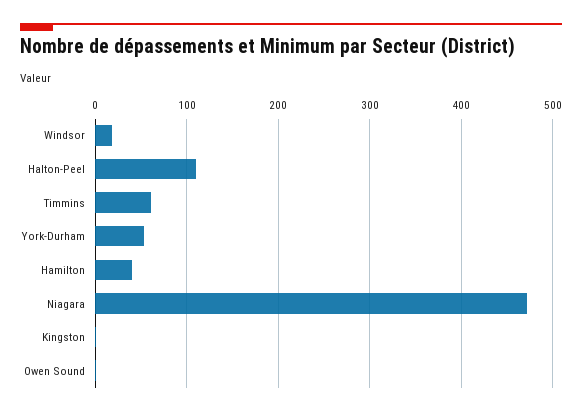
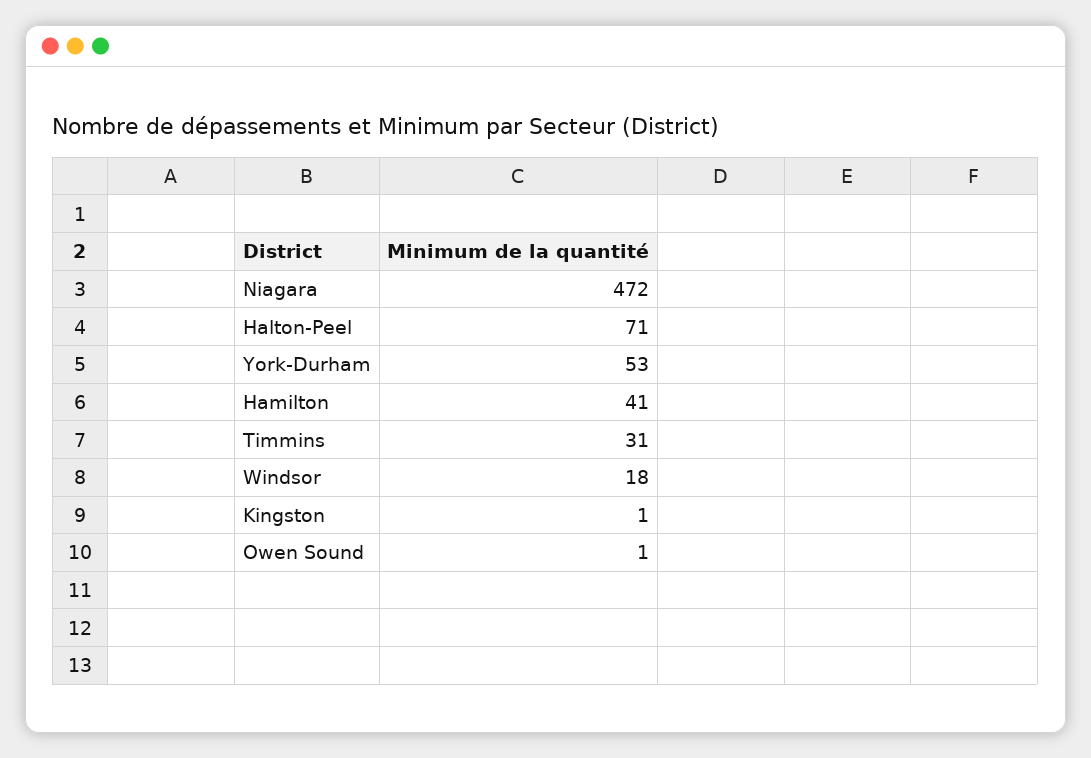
  {
    "Windsor": 18,
-   "Halton-Peel": 110,
+   "Halton-Peel": 71,
-   "Timmins": 60,
+   "Timmins": 31,
    "York-Durham": 53,
    "Hamilton": 41,
    "Niagara": 472,
    "Kingston": 1,
    "Owen Sound": 1
  }

